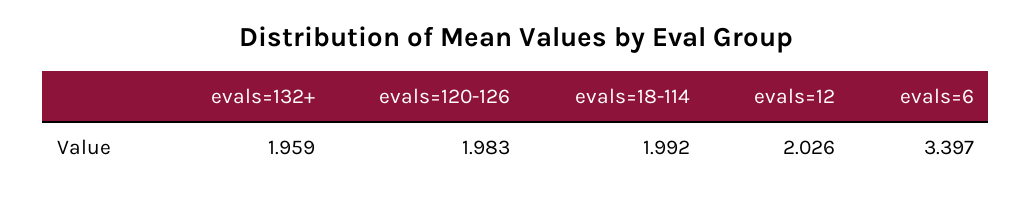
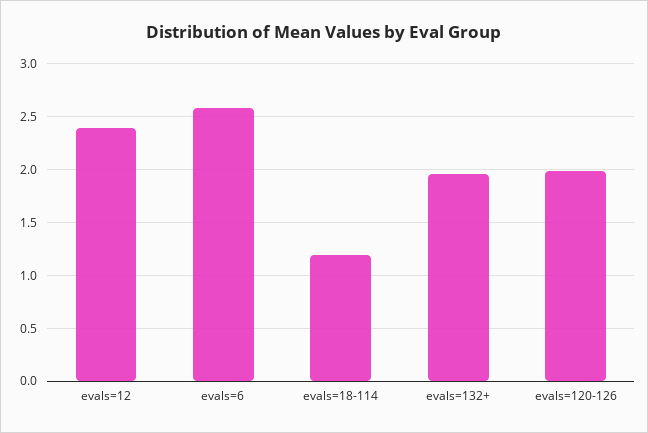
  {
    "evals=132+": 1.959,
    "evals=120-126": 1.983,
-   "evals=18-114": 1.992,
+   "evals=18-114": 1.2,
-   "evals=12": 2.026,
+   "evals=12": 2.4,
-   "evals=6": 3.397
+   "evals=6": 2.6
  }

